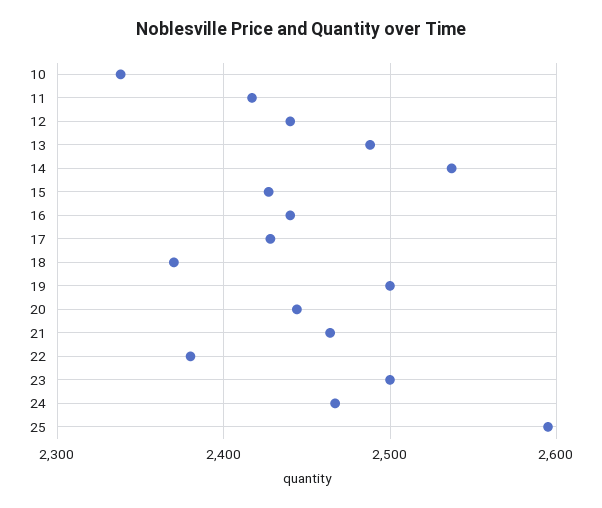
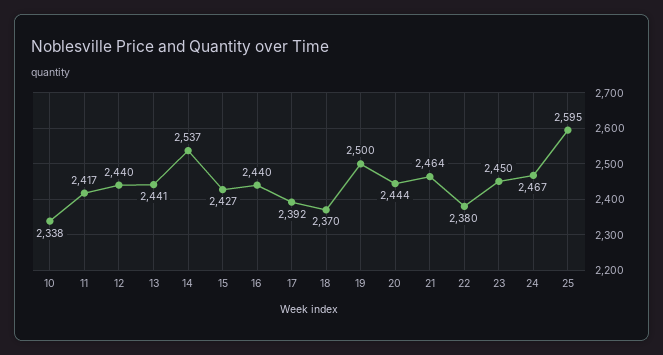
  {
    "10": 2338,
    "11": 2417,
    "12": 2440,
-   "13": 2490,
+   "13": 2441,
    "14": 2537,
    "15": 2427,
    "16": 2440,
-   "17": 2430,
+   "17": 2392,
    "18": 2370,
    "19": 2500,
    "20": 2444,
    "21": 2464,
    "22": 2380,
-   "23": 2500,
+   "23": 2450,
    "24": 2467,
    "25": 2595
  }

